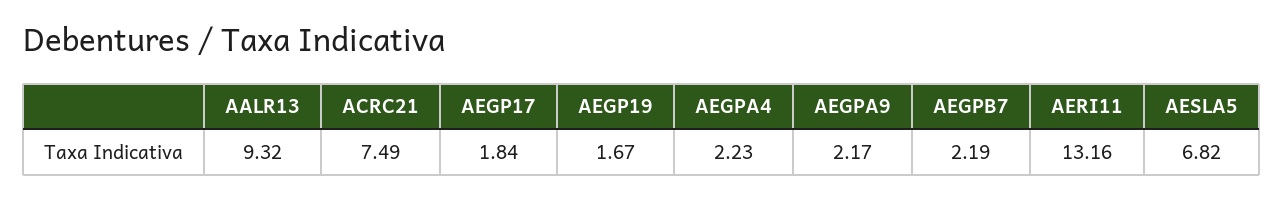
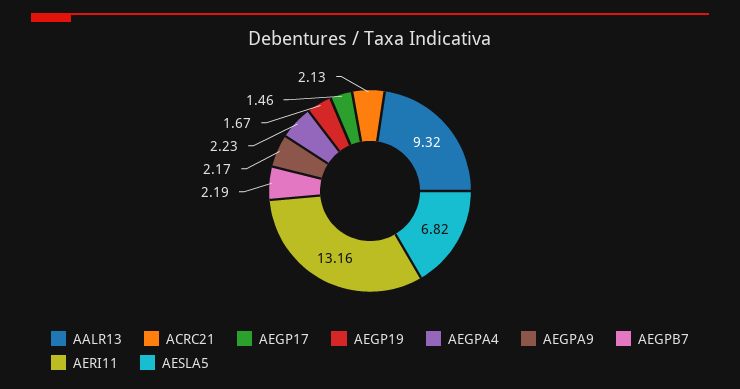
  {
    "AALR13": 9.32,
-   "ACRC21": 7.49,
+   "ACRC21": 2.13,
-   "AEGP17": 1.84,
+   "AEGP17": 1.46,
    "AEGP19": 1.67,
    "AEGPA4": 2.23,
    "AEGPA9": 2.17,
    "AEGPB7": 2.19,
    "AERI11": 13.16,
    "AESLA5": 6.82
  }

